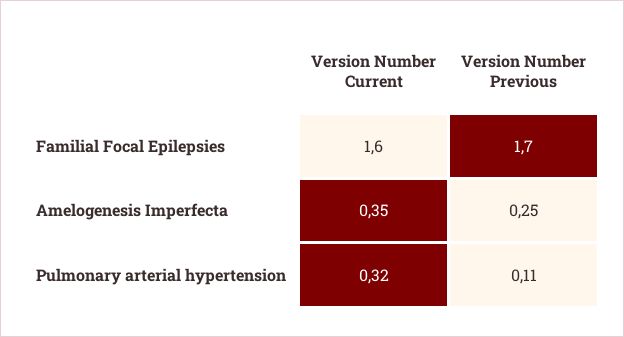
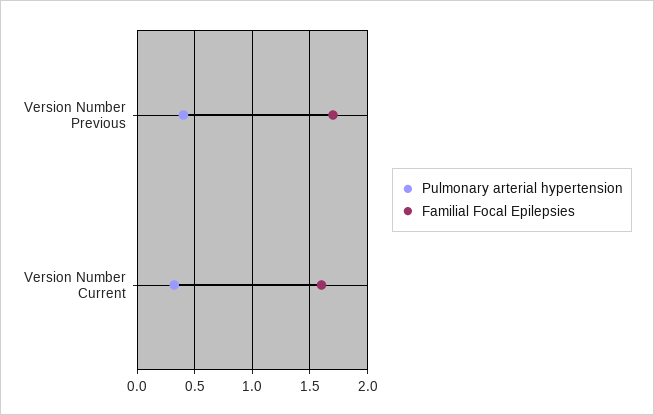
  {
    "Familial Focal Epilepsies": {
      "Version Number Current": 1.6,
      "Version Number Previous": 1.7
    },
-   "Amelogenesis Imperfecta": {
-     "Version Number Current": 0.35,
-     "Version Number Previous": 0.25
-   },
    "Pulmonary arterial hypertension": {
      "Version Number Current": 0.32,
-     "Version Number Previous": 0.11
+     "Version Number Previous": 0.4
    }
  }

